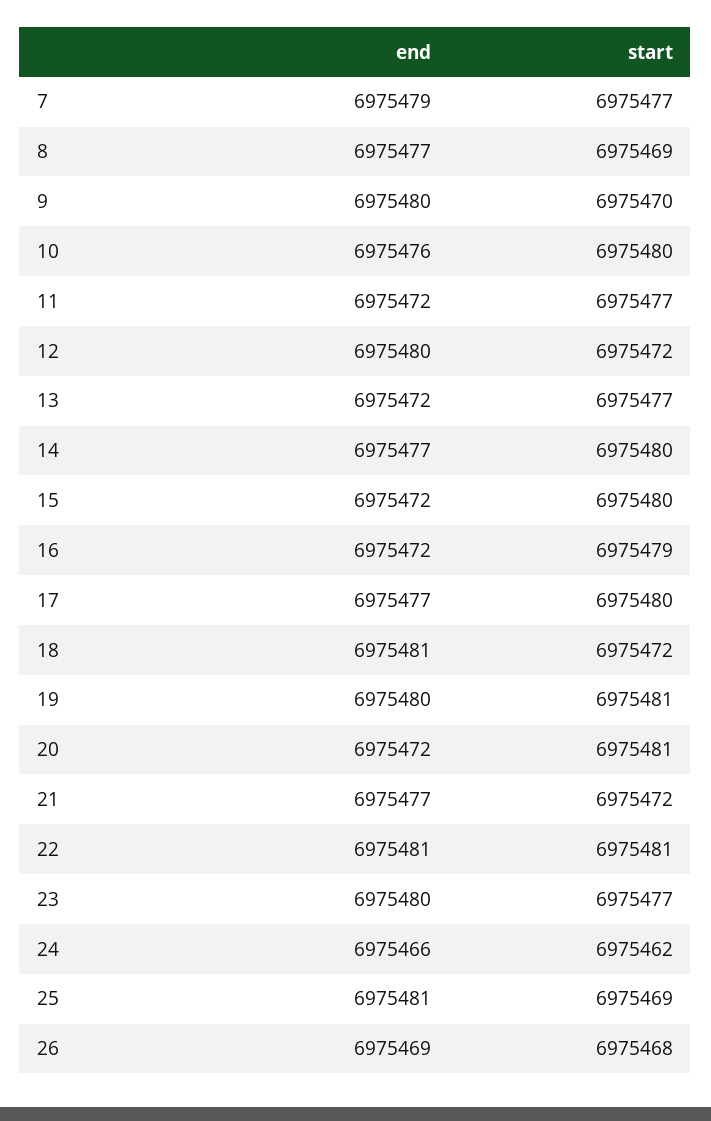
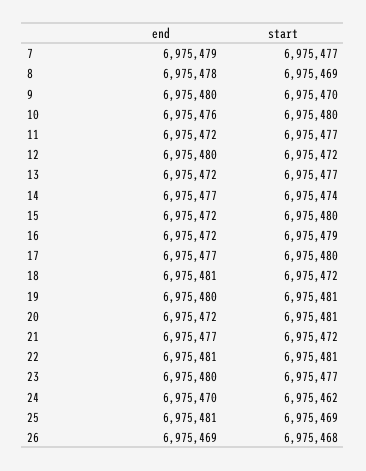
  {
    "end": {
      "7": 6975479,
-     "8": 6975477,
+     "8": 6975478,
      "9": 6975480,
      "10": 6975476,
      "11": 6975472,
      "12": 6975480,
      "13": 6975472,
      "14": 6975477,
      "15": 6975472,
      "16": 6975472,
      "17": 6975477,
      "18": 6975481,
      "19": 6975480,
      "20": 6975472,
      "21": 6975477,
      "22": 6975481,
      "23": 6975480,
-     "24": 6975466,
+     "24": 6975470,
      "25": 6975481,
      "26": 6975469
    },
    "start": {
      "7": 6975477,
      "8": 6975469,
      "9": 6975470,
      "10": 6975480,
      "11": 6975477,
      "12": 6975472,
      "13": 6975477,
-     "14": 6975480,
+     "14": 6975474,
      "15": 6975480,
      "16": 6975479,
      "17": 6975480,
      "18": 6975472,
      "19": 6975481,
      "20": 6975481,
      "21": 6975472,
      "22": 6975481,
      "23": 6975477,
      "24": 6975462,
      "25": 6975469,
      "26": 6975468
    }
  }

